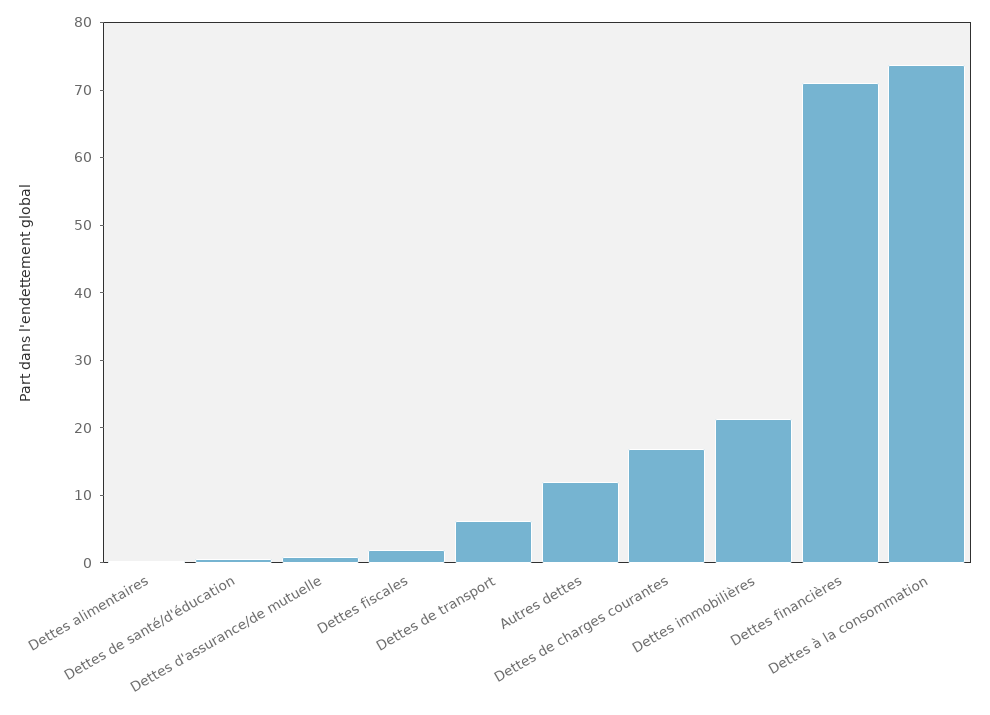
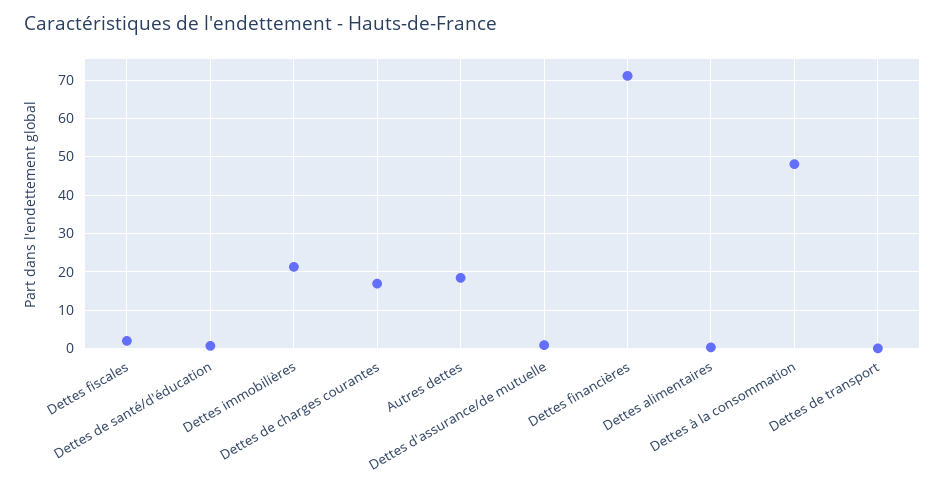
  {
    "Dettes alimentaires": 0,
    "Dettes de santé/d'éducation": 0,
    "Dettes d'assurance/de mutuelle": 0,
    "Dettes fiscales": 2,
-   "Dettes de transport": 6,
+   "Dettes de transport": 0,
-   "Autres dettes": 12,
+   "Autres dettes": 18,
    "Dettes de charges courantes": 16,
    "Dettes immobilières": 22,
    "Dettes financières": 72,
-   "Dettes à la consommation": 74
+   "Dettes à la consommation": 48
  }

